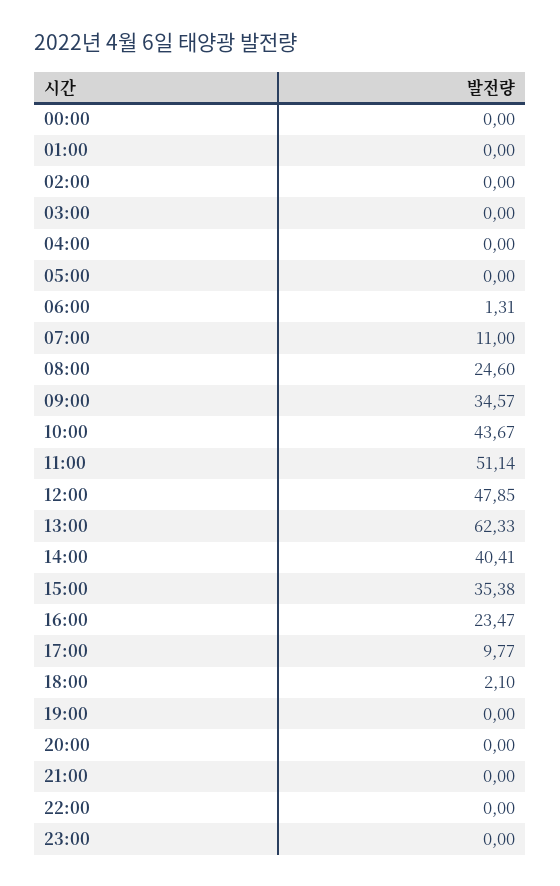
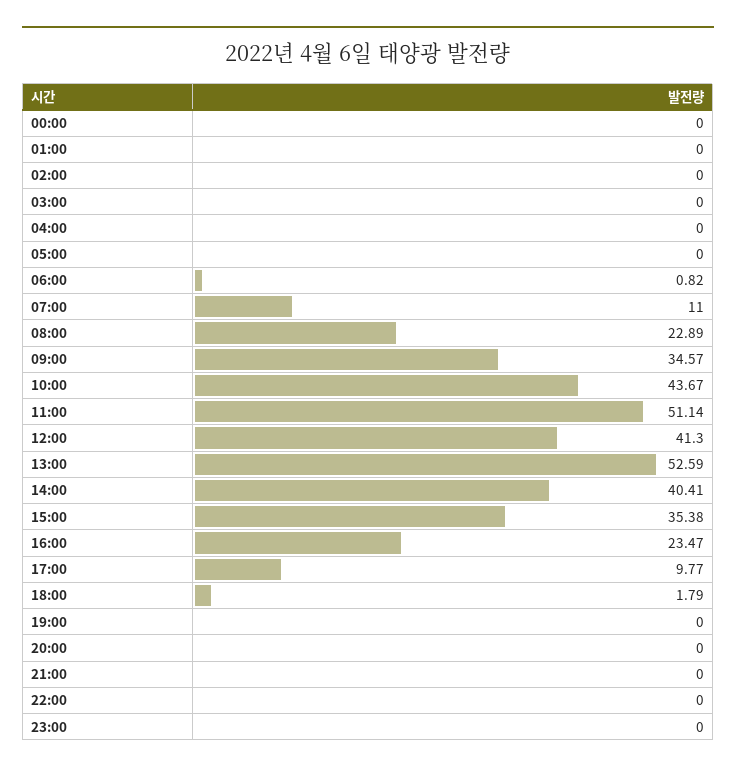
  {
    "00:00": 0,
    "01:00": 0,
    "02:00": 0,
    "03:00": 0,
    "04:00": 0,
    "05:00": 0,
-   "06:00": 1.31,
+   "06:00": 0.82,
    "07:00": 11,
-   "08:00": 24.6,
+   "08:00": 22.89,
    "09:00": 34.57,
    "10:00": 43.67,
    "11:00": 51.14,
-   "12:00": 47.85,
+   "12:00": 41.3,
-   "13:00": 62.33,
+   "13:00": 52.59,
    "14:00": 40.41,
    "15:00": 35.38,
    "16:00": 23.47,
    "17:00": 9.77,
-   "18:00": 2.1,
+   "18:00": 1.79,
    "19:00": 0,
    "20:00": 0,
    "21:00": 0,
    "22:00": 0,
    "23:00": 0
  }

